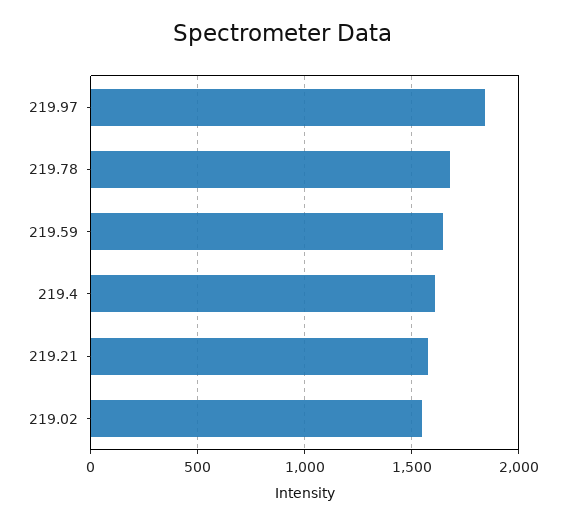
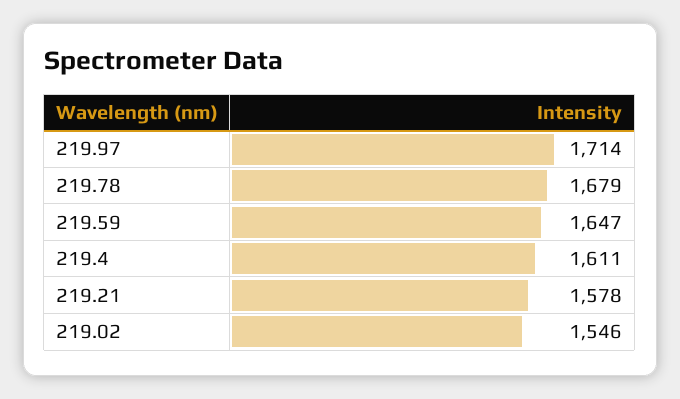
  {
-   "219.97": 1850,
+   "219.97": 1714,
    "219.78": 1679,
    "219.59": 1647,
    "219.4": 1611,
    "219.21": 1578,
    "219.02": 1546
  }

